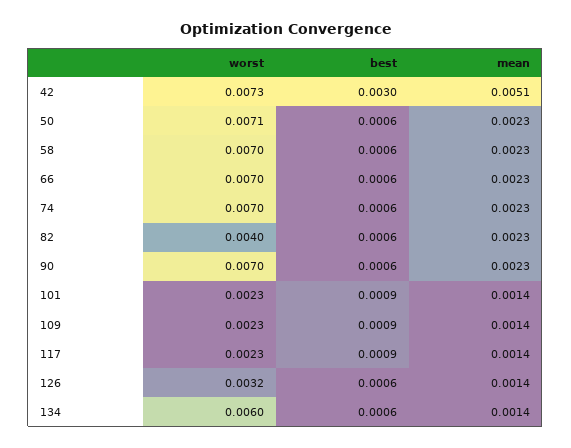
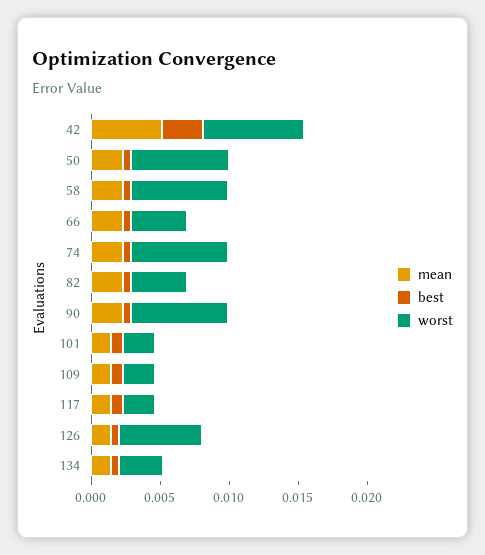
  {
    "worst": {
      "42": 0.0073,
      "50": 0.0071,
      "58": 0.007,
-     "66": 0.007,
+     "66": 0.004,
      "74": 0.007,
      "82": 0.004,
      "90": 0.007,
      "101": 0.0023,
      "109": 0.0023,
      "117": 0.0023,
-     "126": 0.0032,
+     "126": 0.006,
-     "134": 0.006
+     "134": 0.003
    },
    "best": {
      "42": 0.003,
      "50": 0.0006,
      "58": 0.0006,
      "66": 0.0006,
      "74": 0.0006,
      "82": 0.0006,
      "90": 0.0006,
      "101": 0.0009,
      "109": 0.0009,
      "117": 0.0009,
      "126": 0.0006,
      "134": 0.0006
    },
    "mean": {
      "42": 0.0051,
      "50": 0.0023,
      "58": 0.0023,
      "66": 0.0023,
      "74": 0.0023,
      "82": 0.0023,
      "90": 0.0023,
      "101": 0.0014,
      "109": 0.0014,
      "117": 0.0014,
      "126": 0.0014,
      "134": 0.0014
    }
  }

